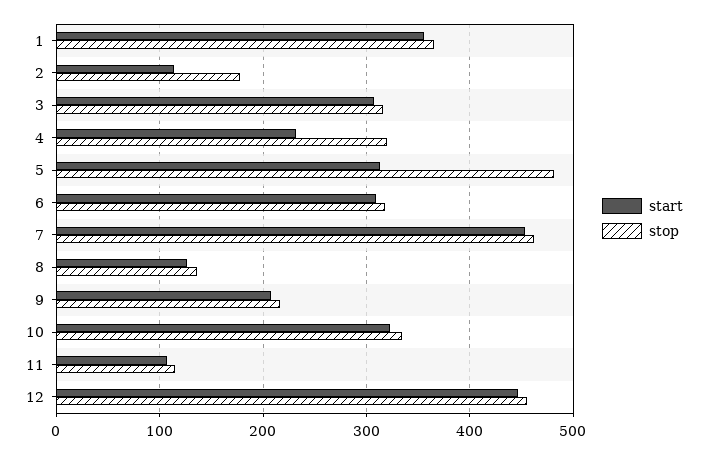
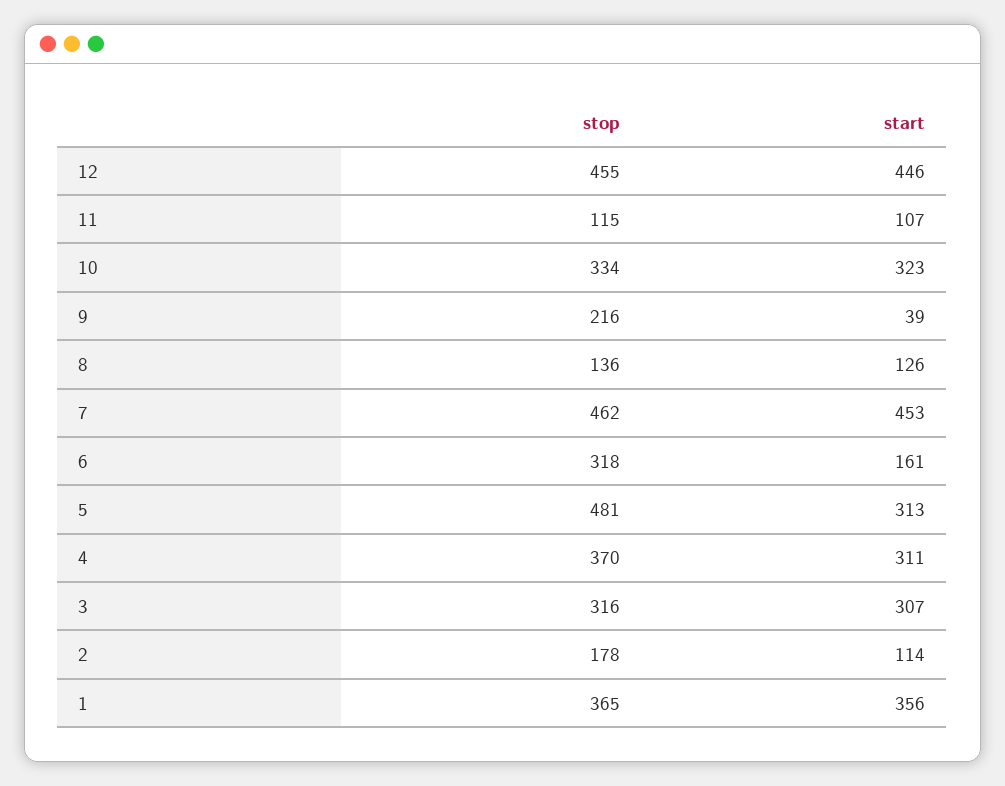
  {
    "start": {
      "1": 356,
      "2": 114,
      "3": 307,
-     "4": 230,
+     "4": 311,
      "5": 313,
-     "6": 310,
+     "6": 161,
      "7": 453,
      "8": 126,
-     "9": 210,
+     "9": 39,
      "10": 323,
      "11": 107,
      "12": 446
    },
    "stop": {
      "1": 365,
      "2": 178,
      "3": 316,
-     "4": 320,
+     "4": 370,
      "5": 481,
      "6": 318,
      "7": 462,
      "8": 136,
      "9": 216,
      "10": 334,
      "11": 115,
      "12": 455
    }
  }

